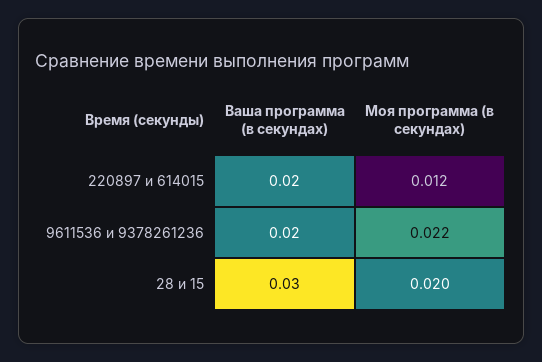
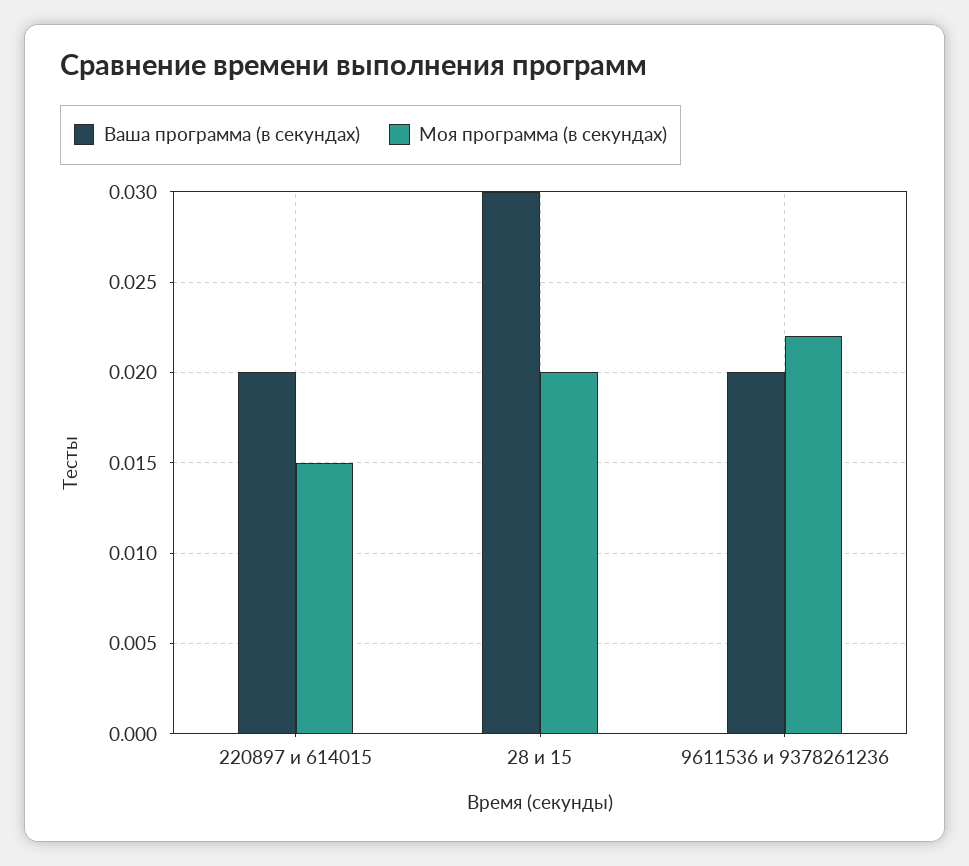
  {
    "Ваша программа (в секундах)": {
      "220897 и 614015": 0.02,
      "9611536 и 9378261236": 0.02,
      "28 и 15": 0.03
    },
    "Моя программа (в секундах)": {
-     "220897 и 614015": 0.012,
+     "220897 и 614015": 0.015,
      "9611536 и 9378261236": 0.022,
      "28 и 15": 0.02
    }
  }

